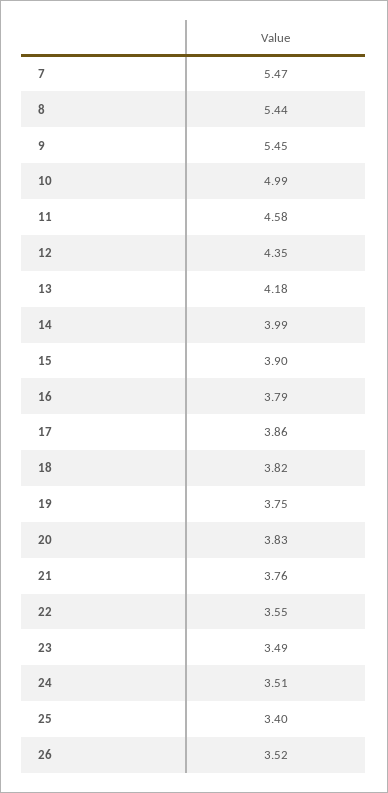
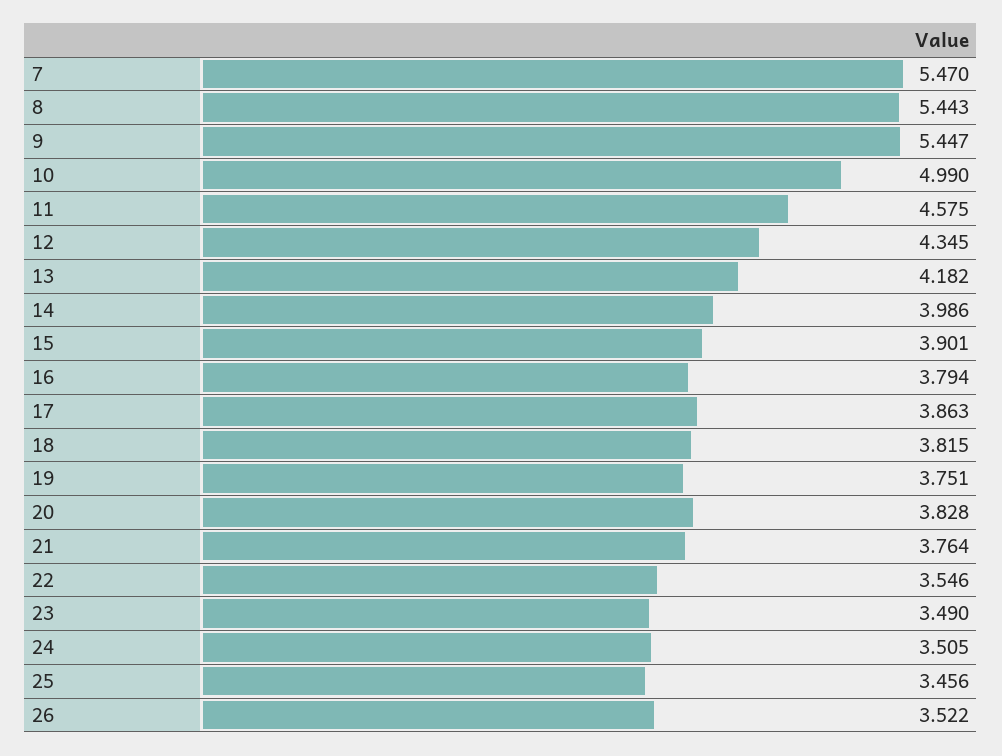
  {
    "7": 5.47,
    "8": 5.443,
    "9": 5.447,
    "10": 4.99,
    "11": 4.575,
    "12": 4.345,
    "13": 4.182,
    "14": 3.986,
    "15": 3.901,
    "16": 3.794,
    "17": 3.863,
    "18": 3.815,
    "19": 3.751,
    "20": 3.828,
    "21": 3.764,
    "22": 3.546,
    "23": 3.49,
    "24": 3.505,
-   "25": 3.4,
+   "25": 3.456,
    "26": 3.522
  }

